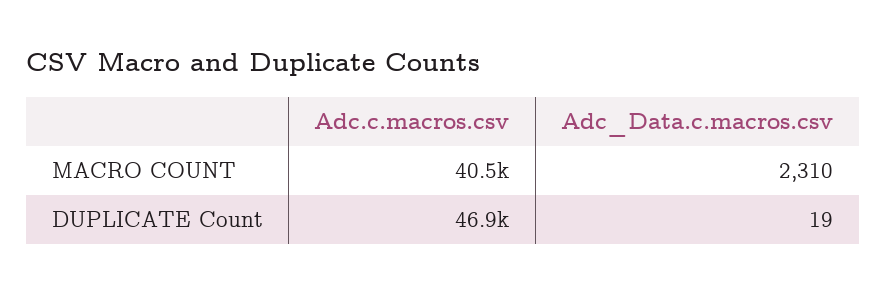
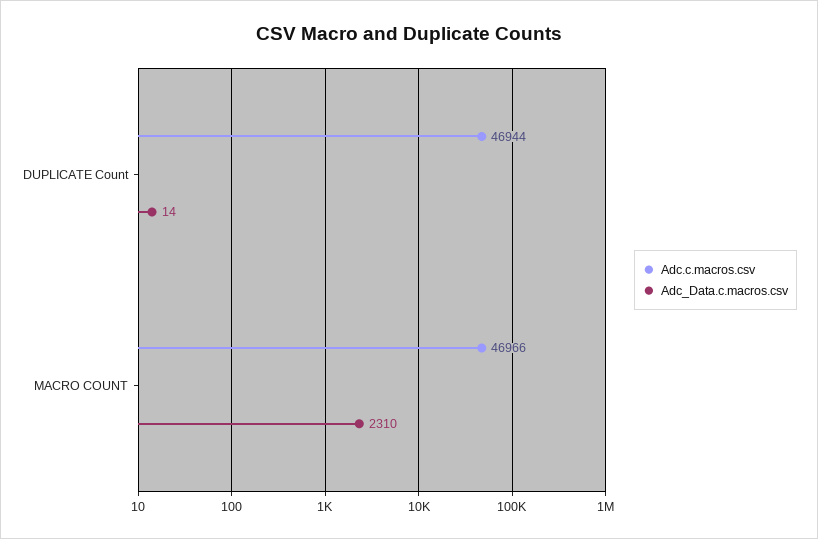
  {
    "Adc.c.macros.csv": {
-     "MACRO COUNT": 40500,
+     "MACRO COUNT": 46966,
      "DUPLICATE Count": 46944
    },
    "Adc_Data.c.macros.csv": {
      "MACRO COUNT": 2310,
-     "DUPLICATE Count": 19
+     "DUPLICATE Count": 14
    }
  }

